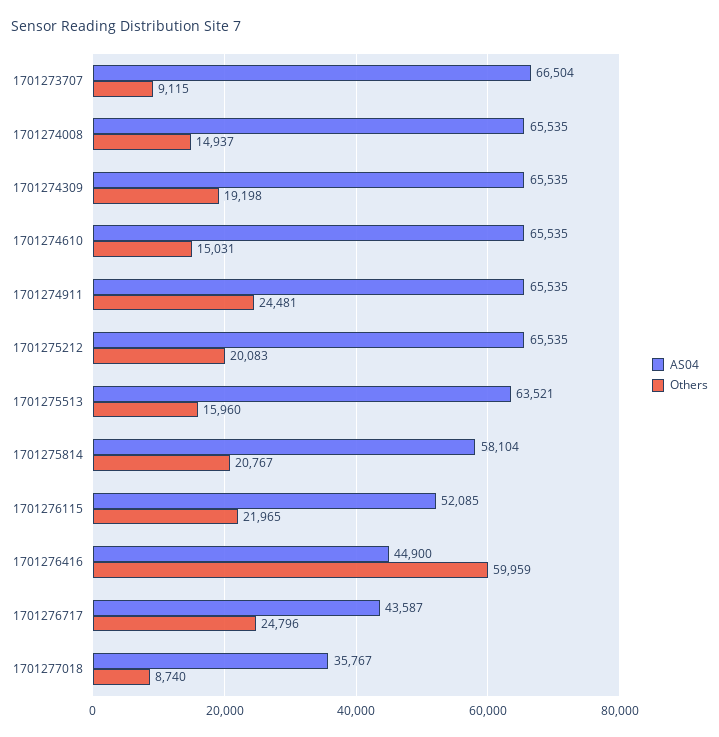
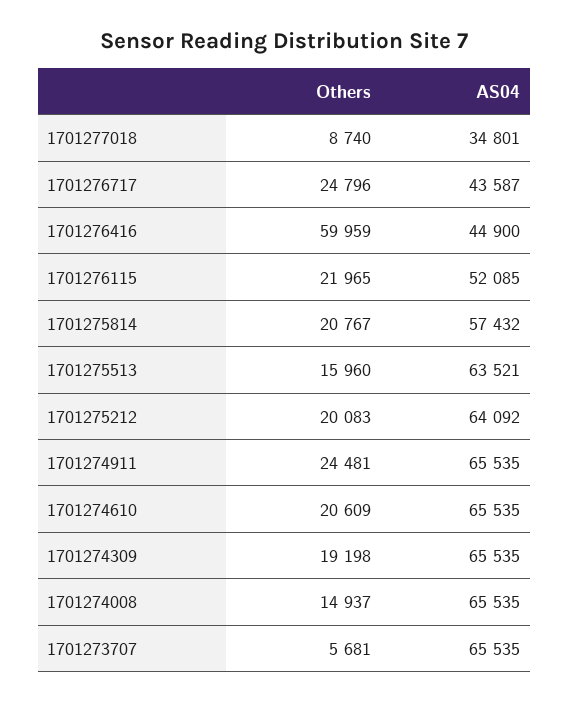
  {
    "AS04": {
-     "1701273707": 66504,
+     "1701273707": 65535,
      "1701274008": 65535,
      "1701274309": 65535,
      "1701274610": 65535,
      "1701274911": 65535,
-     "1701275212": 65535,
+     "1701275212": 64092,
      "1701275513": 63521,
-     "1701275814": 58104,
+     "1701275814": 57432,
      "1701276115": 52085,
      "1701276416": 44900,
      "1701276717": 43587,
-     "1701277018": 35767
+     "1701277018": 34801
    },
    "Others": {
-     "1701273707": 9115,
+     "1701273707": 5681,
      "1701274008": 14937,
      "1701274309": 19198,
-     "1701274610": 15031,
+     "1701274610": 20609,
      "1701274911": 24481,
      "1701275212": 20083,
      "1701275513": 15960,
      "1701275814": 20767,
      "1701276115": 21965,
      "1701276416": 59959,
      "1701276717": 24796,
      "1701277018": 8740
    }
  }

